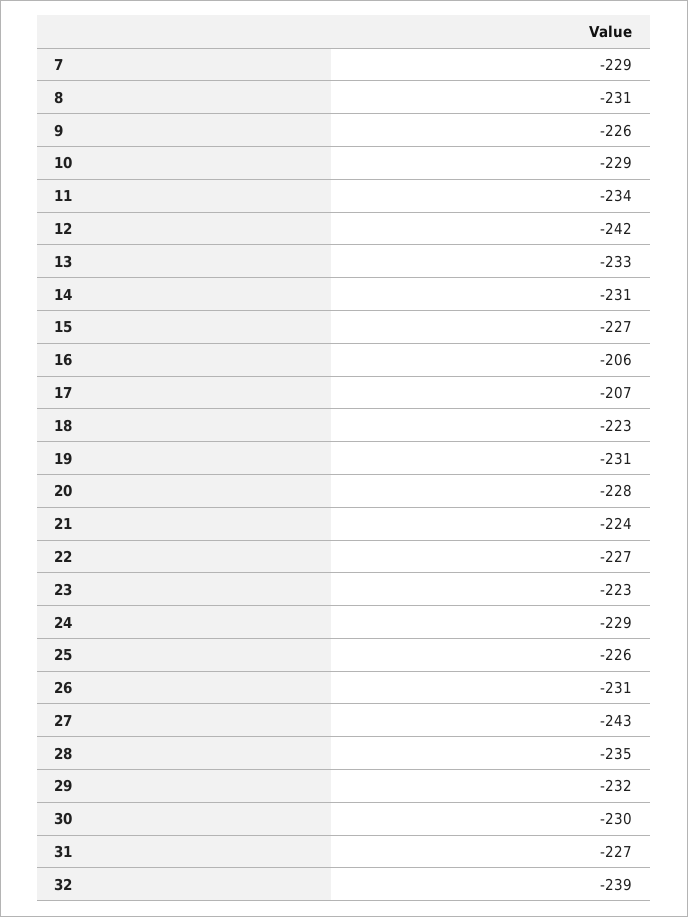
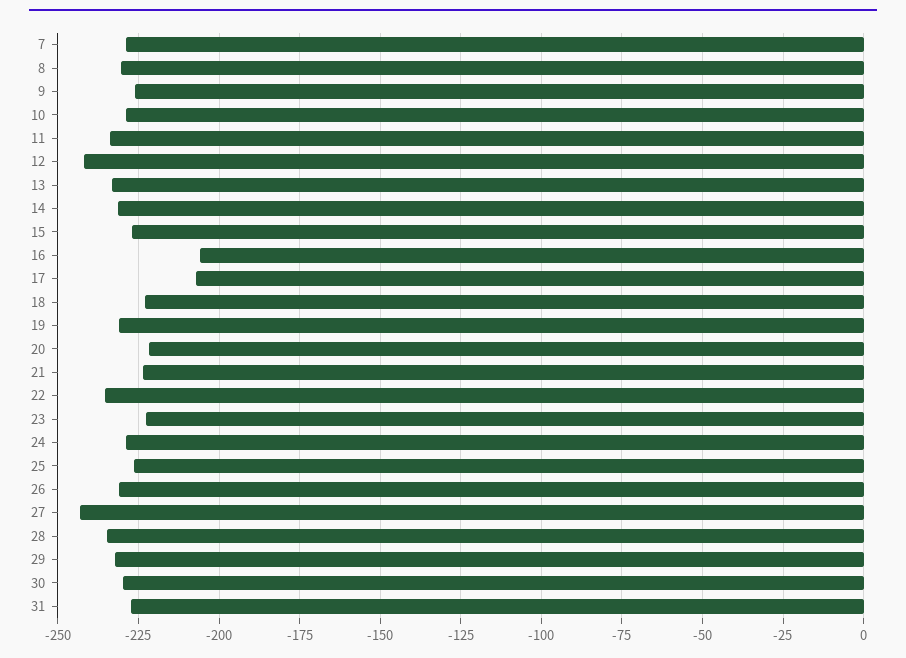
  {
    "7": -229,
    "8": -231,
    "9": -226,
    "10": -229,
    "11": -234,
    "12": -242,
    "13": -233,
    "14": -231,
    "15": -227,
    "16": -206,
    "17": -207,
    "18": -223,
    "19": -231,
-   "20": -228,
+   "20": -222.5,
    "21": -224,
-   "22": -227,
+   "22": -235,
    "23": -223,
    "24": -229,
    "25": -226,
    "26": -231,
    "27": -243,
    "28": -235,
    "29": -232,
    "30": -230,
-   "31": -227,
+   "31": -227
-   "32": -239
  }

